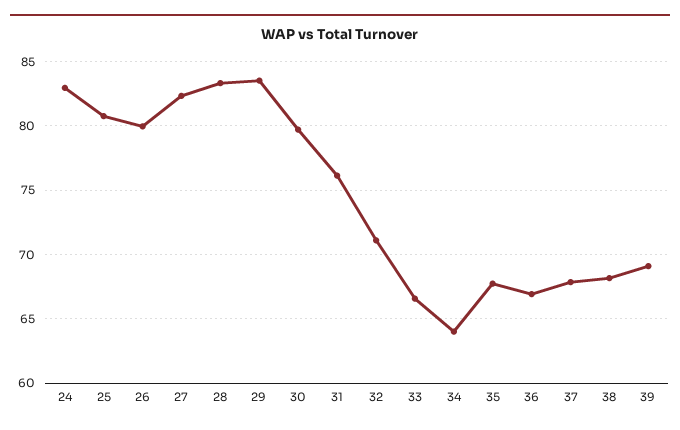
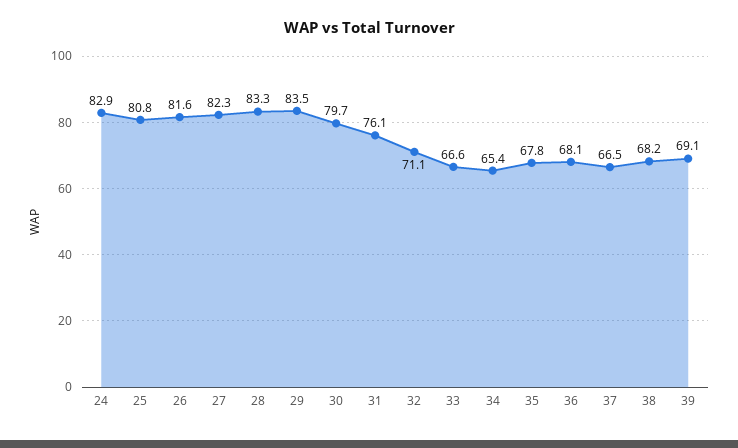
  {
    "24": 82.9,
    "25": 80.8,
-   "26": 80,
+   "26": 81.6,
    "27": 82.3,
    "28": 83.3,
    "29": 83.5,
    "30": 79.7,
    "31": 76.1,
    "32": 71.1,
    "33": 66.6,
-   "34": 64,
+   "34": 65.4,
    "35": 67.8,
-   "36": 67,
+   "36": 68.1,
-   "37": 68,
+   "37": 66.5,
    "38": 68.2,
    "39": 69.1
  }

